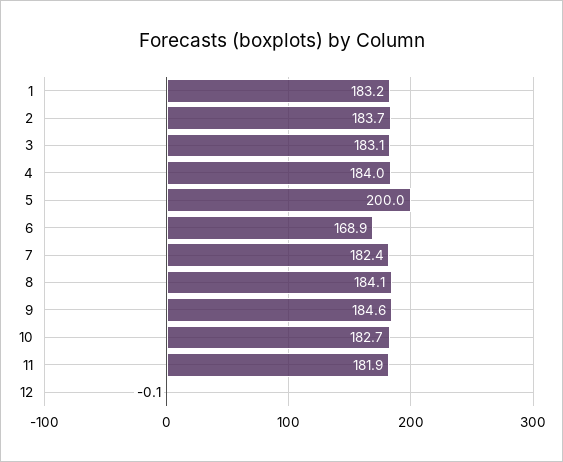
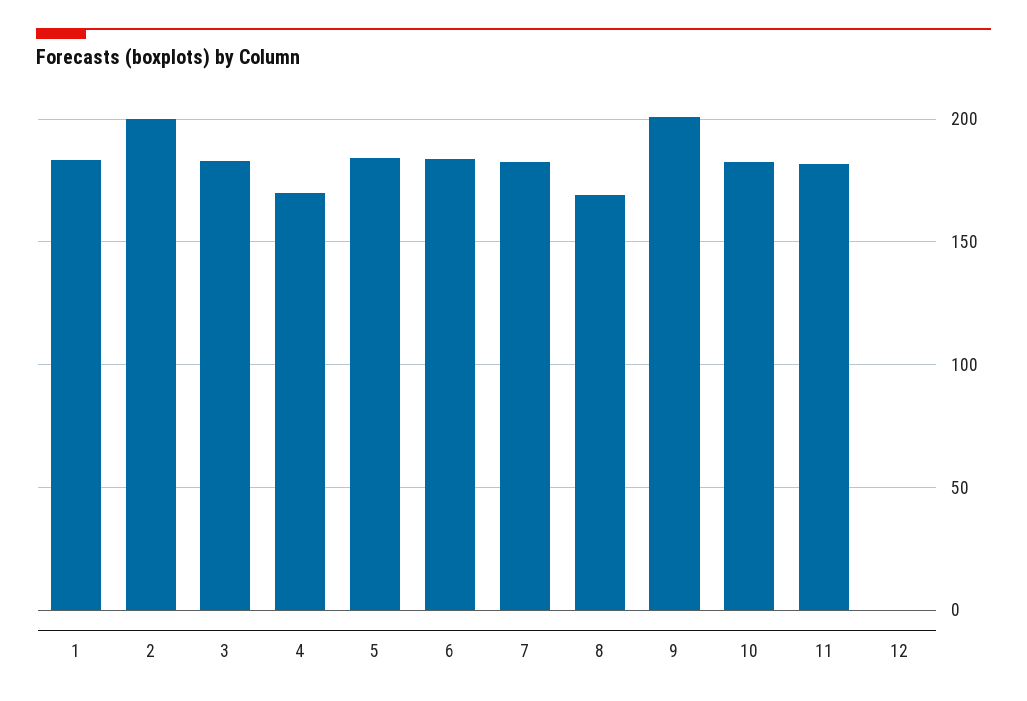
  {
    "1": 183.2,
-   "2": 183.7,
+   "2": 200,
    "3": 183.1,
-   "4": 184,
+   "4": 170,
-   "5": 200,
+   "5": 185,
-   "6": 168.9,
+   "6": 185,
    "7": 182.4,
-   "8": 184.1,
+   "8": 170,
-   "9": 184.6,
+   "9": 200,
    "10": 182.7,
    "11": 181.9,
    "12": -0.1
  }

